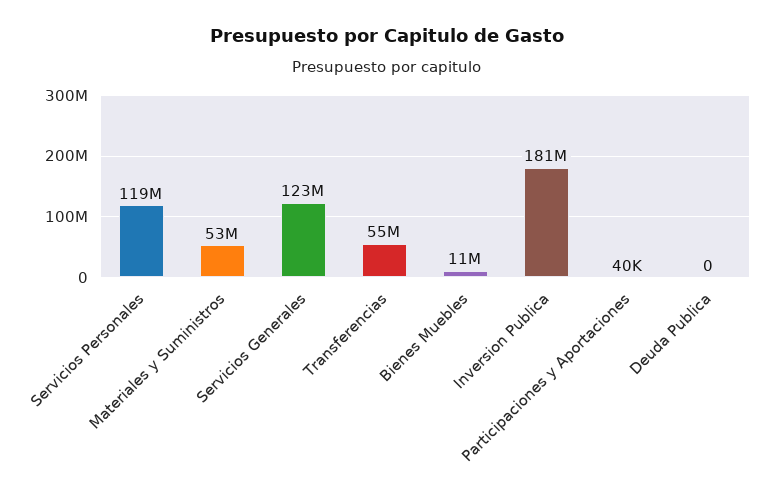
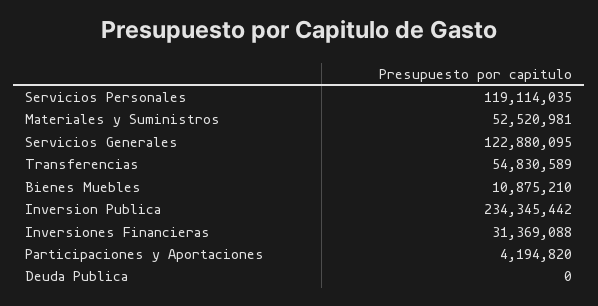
  {
    "Servicios Personales": 119114035,
    "Materiales y Suministros": 52520981,
    "Servicios Generales": 122880095,
    "Transferencias": 54830589,
    "Bienes Muebles": 10875210,
-   "Inversion Publica": 181000000,
+   "Inversion Publica": 234345442,
-   "Participaciones y Aportaciones": 40000,
+   "Participaciones y Aportaciones": 4194820,
-   "Deuda Publica": 0
+   "Deuda Publica": 0,
+   "Inversiones Financieras": 31369088
  }

